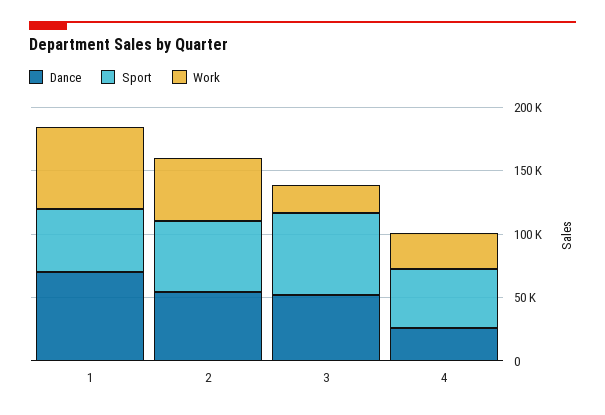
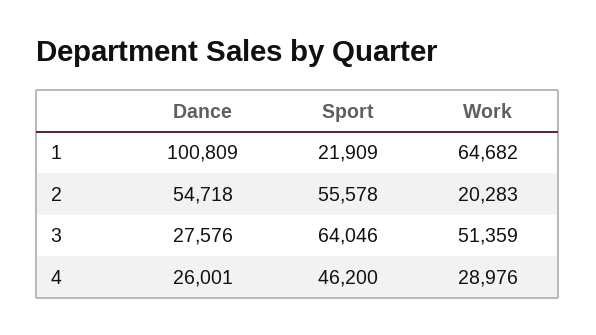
  {
    "Dance": {
-     "1": 70000,
+     "1": 100809,
      "2": 54718,
-     "3": 50000,
+     "3": 27576,
      "4": 26001
    },
    "Sport": {
-     "1": 50000,
+     "1": 21909,
      "2": 55578,
      "3": 64046,
      "4": 46200
    },
    "Work": {
      "1": 64682,
-     "2": 50000,
+     "2": 20283,
-     "3": 20000,
+     "3": 51359,
      "4": 28976
    }
  }

